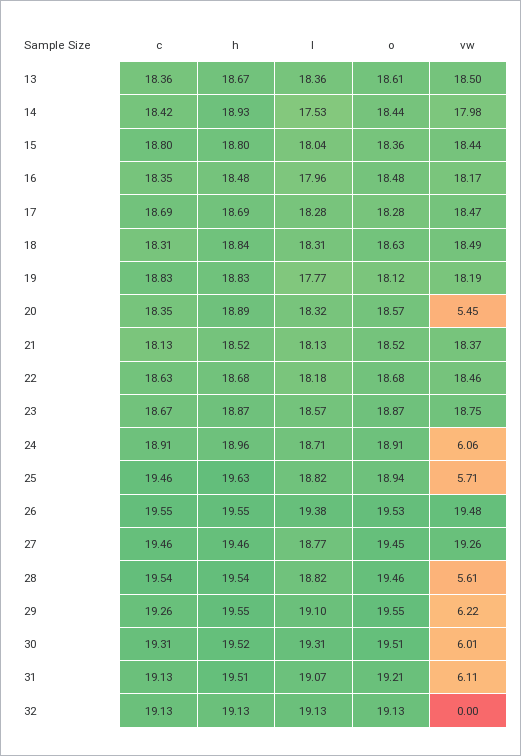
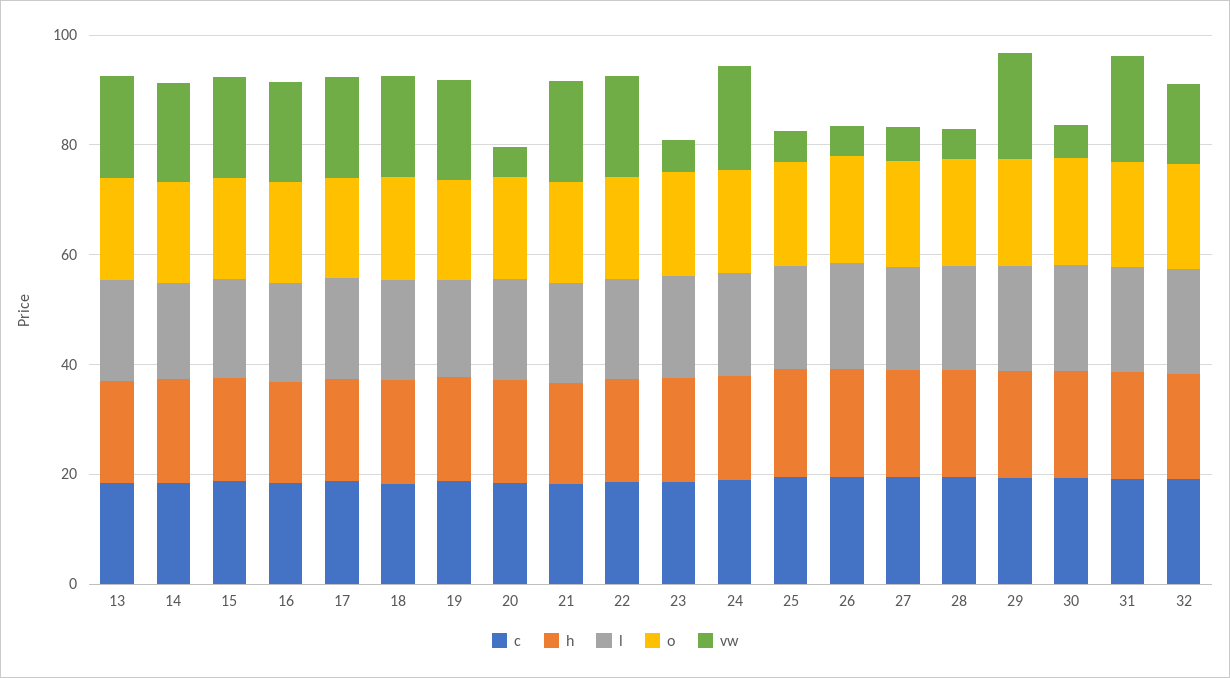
  {
    "c": {
      "13": 18.36,
      "14": 18.42,
      "15": 18.8,
      "16": 18.35,
      "17": 18.69,
      "18": 18.31,
      "19": 18.83,
      "20": 18.35,
      "21": 18.13,
      "22": 18.63,
      "23": 18.67,
      "24": 18.91,
      "25": 19.46,
      "26": 19.55,
      "27": 19.46,
      "28": 19.54,
      "29": 19.26,
      "30": 19.31,
      "31": 19.13,
      "32": 19.13
    },
    "h": {
      "13": 18.67,
      "14": 18.93,
      "15": 18.8,
      "16": 18.48,
      "17": 18.69,
      "18": 18.84,
      "19": 18.83,
      "20": 18.89,
      "21": 18.52,
      "22": 18.68,
      "23": 18.87,
      "24": 18.96,
      "25": 19.63,
      "26": 19.55,
      "27": 19.46,
      "28": 19.54,
      "29": 19.55,
      "30": 19.52,
      "31": 19.51,
      "32": 19.13
    },
    "l": {
      "13": 18.36,
      "14": 17.53,
      "15": 18.04,
      "16": 17.96,
      "17": 18.28,
      "18": 18.31,
      "19": 17.77,
      "20": 18.32,
      "21": 18.13,
      "22": 18.18,
      "23": 18.57,
      "24": 18.71,
      "25": 18.82,
      "26": 19.38,
      "27": 18.77,
      "28": 18.82,
      "29": 19.1,
      "30": 19.31,
      "31": 19.07,
      "32": 19.13
    },
    "o": {
      "13": 18.61,
      "14": 18.44,
      "15": 18.36,
      "16": 18.48,
      "17": 18.28,
      "18": 18.63,
      "19": 18.12,
      "20": 18.57,
      "21": 18.52,
      "22": 18.68,
      "23": 18.87,
      "24": 18.91,
      "25": 18.94,
      "26": 19.53,
      "27": 19.45,
      "28": 19.46,
      "29": 19.55,
      "30": 19.51,
      "31": 19.21,
      "32": 19.13
    },
    "vw": {
      "13": 18.5,
      "14": 17.98,
      "15": 18.44,
      "16": 18.17,
      "17": 18.47,
      "18": 18.49,
      "19": 18.19,
      "20": 5.45,
      "21": 18.37,
      "22": 18.46,
-     "23": 18.75,
+     "23": 5,
-     "24": 6.06,
+     "24": 20,
      "25": 5.71,
-     "26": 19.48,
+     "26": 5,
-     "27": 19.26,
+     "27": 5,
      "28": 5.61,
-     "29": 6.22,
+     "29": 20,
      "30": 6.01,
-     "31": 6.11,
+     "31": 20,
-     "32": 0
+     "32": 15
    }
  }

